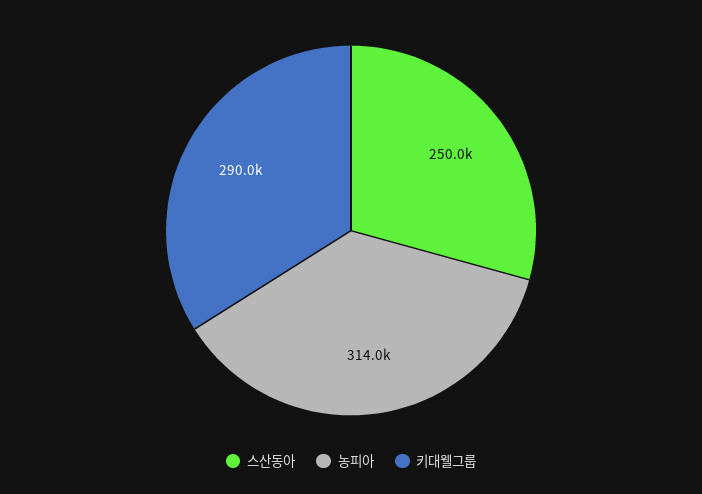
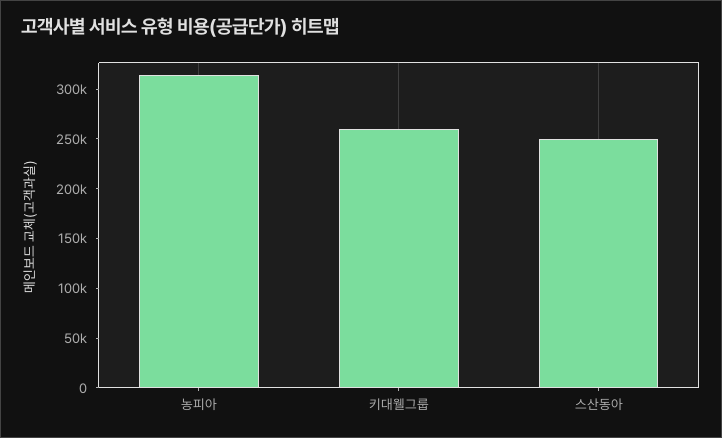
  {
    "스산동아": 250000,
    "농피아": 314000,
-   "키대웰그룹": 290000
+   "키대웰그룹": 260000
  }

